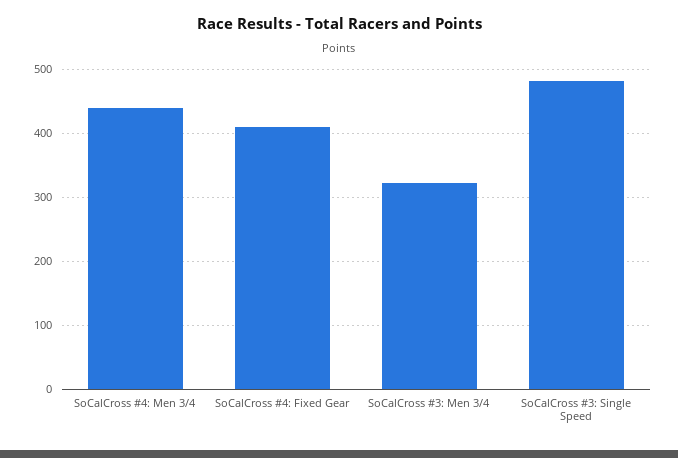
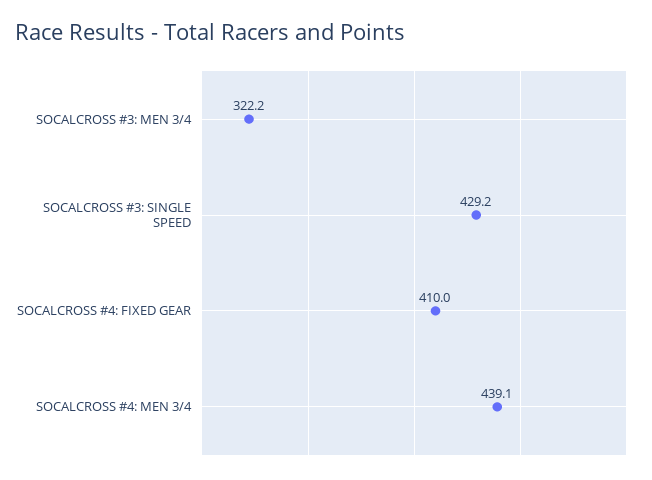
  {
    "SoCalCross #4: Men 3/4": 439.1,
    "SoCalCross #4: Fixed Gear": 410,
    "SoCalCross #3: Men 3/4": 322.2,
-   "SoCalCross #3: Single Speed": 480
+   "SoCalCross #3: Single Speed": 429.2
  }

